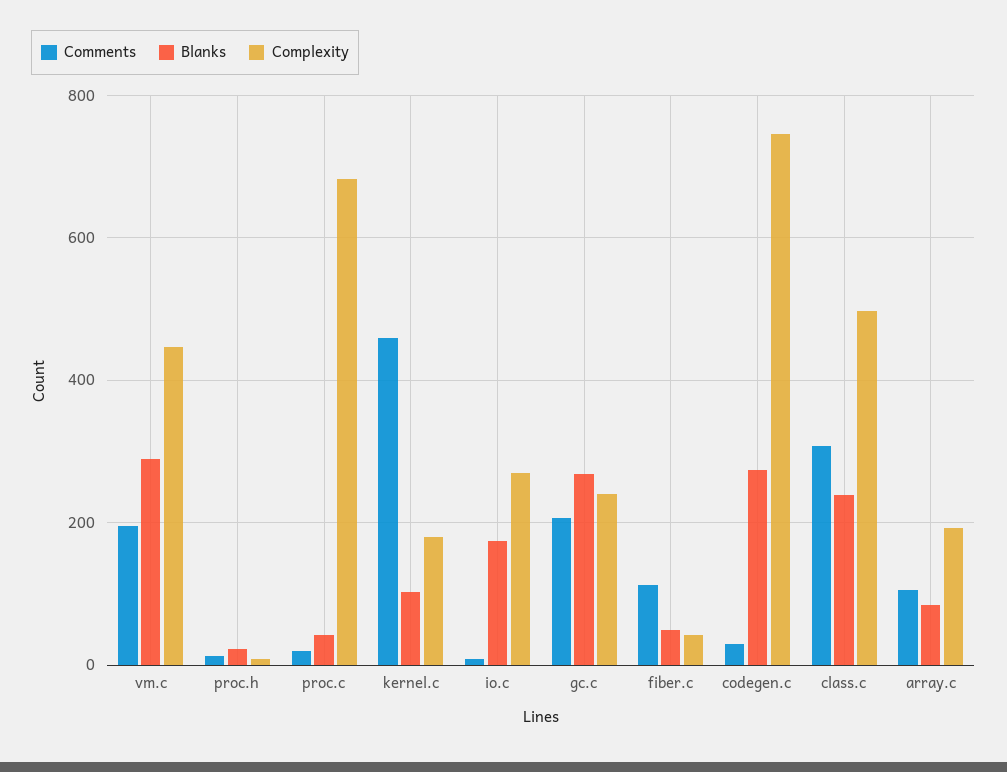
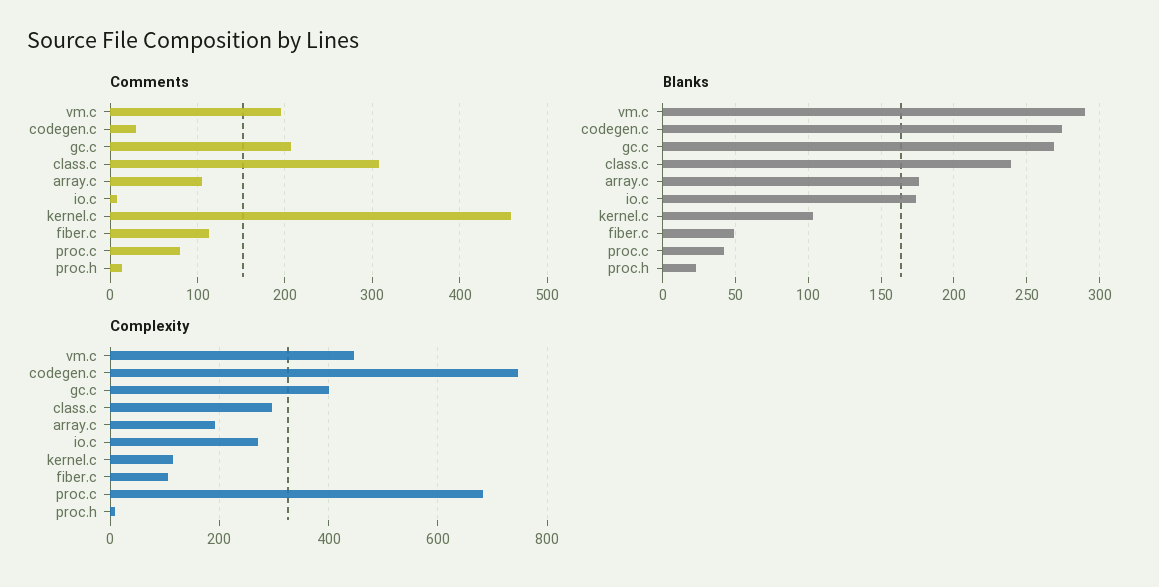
  {
    "Comments": {
      "vm.c": 200,
      "proc.h": 10,
-     "proc.c": 20,
+     "proc.c": 80,
      "kernel.c": 460,
      "io.c": 10,
      "gc.c": 210,
      "fiber.c": 110,
      "codegen.c": 30,
      "class.c": 310,
      "array.c": 110
    },
    "Blanks": {
      "vm.c": 290,
      "proc.h": 25,
      "proc.c": 40,
      "kernel.c": 105,
      "io.c": 175,
      "gc.c": 270,
      "fiber.c": 50,
      "codegen.c": 275,
      "class.c": 240,
-     "array.c": 80
+     "array.c": 175
    },
    "Complexity": {
      "vm.c": 440,
      "proc.h": 0,
      "proc.c": 680,
-     "kernel.c": 180,
+     "kernel.c": 120,
      "io.c": 280,
-     "gc.c": 240,
+     "gc.c": 400,
-     "fiber.c": 40,
+     "fiber.c": 100,
      "codegen.c": 740,
-     "class.c": 500,
+     "class.c": 300,
      "array.c": 200
    }
  }

